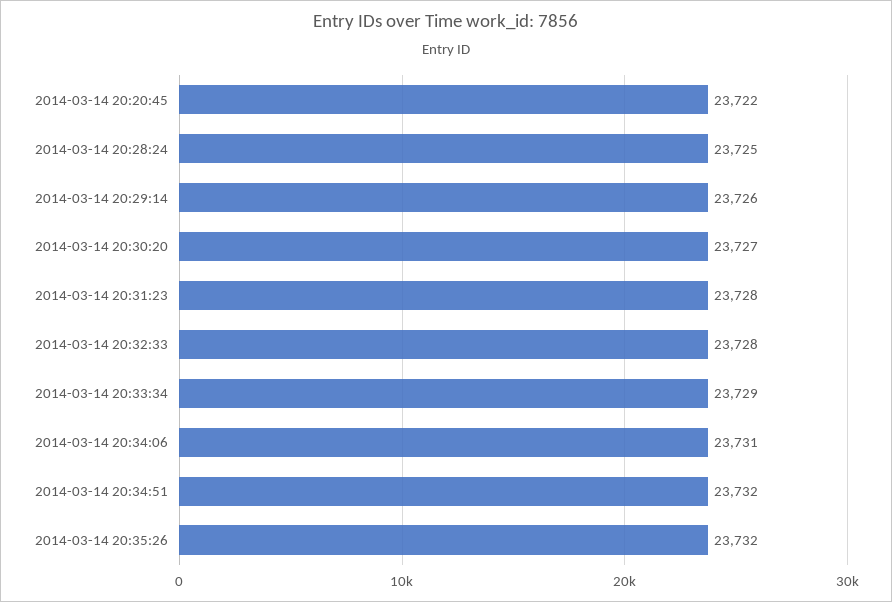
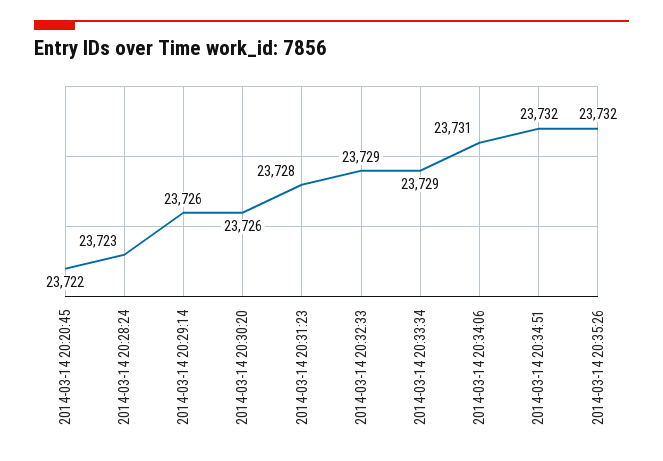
  {
    "2014-03-14 20:20:45": 23722,
-   "2014-03-14 20:28:24": 23725,
+   "2014-03-14 20:28:24": 23723,
    "2014-03-14 20:29:14": 23726,
-   "2014-03-14 20:30:20": 23727,
+   "2014-03-14 20:30:20": 23726,
    "2014-03-14 20:31:23": 23728,
-   "2014-03-14 20:32:33": 23728,
+   "2014-03-14 20:32:33": 23729,
    "2014-03-14 20:33:34": 23729,
    "2014-03-14 20:34:06": 23731,
    "2014-03-14 20:34:51": 23732,
    "2014-03-14 20:35:26": 23732
  }

